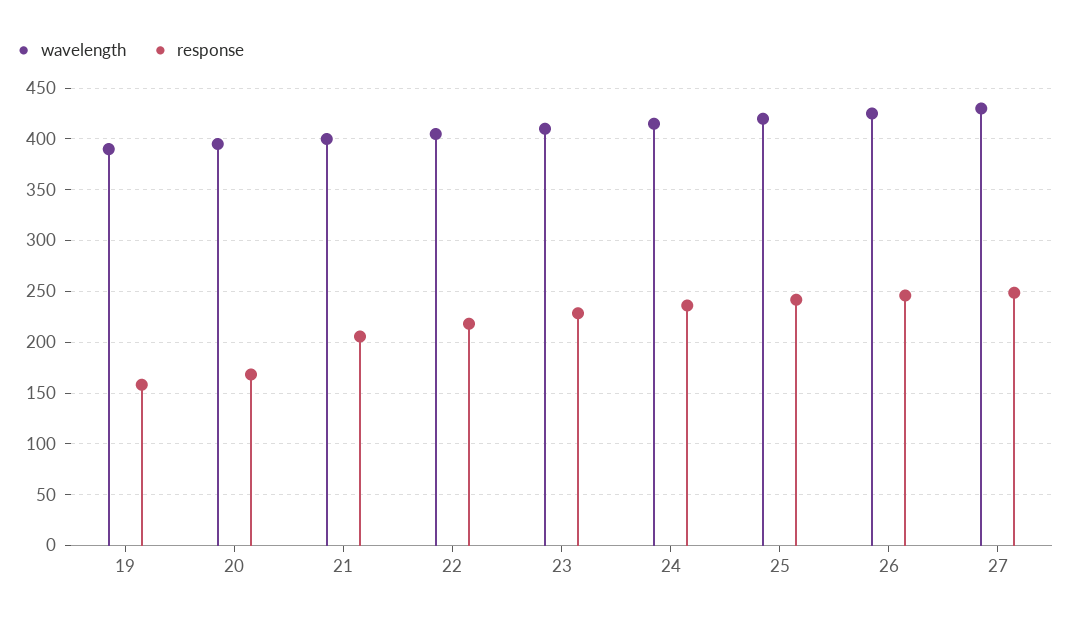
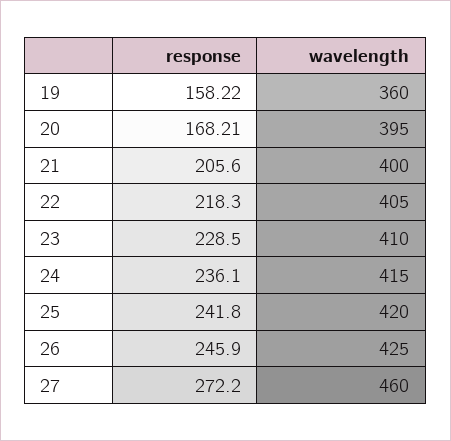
  {
    "wavelength": {
-     "19": 390,
+     "19": 360,
      "20": 395,
      "21": 400,
      "22": 405,
      "23": 410,
      "24": 415,
      "25": 420,
      "26": 425,
-     "27": 430
+     "27": 460
    },
    "response": {
      "19": 158.22,
      "20": 168.21,
      "21": 205.6,
      "22": 218.3,
      "23": 228.5,
      "24": 236.1,
      "25": 241.8,
      "26": 245.9,
-     "27": 250
+     "27": 272.2
    }
  }

